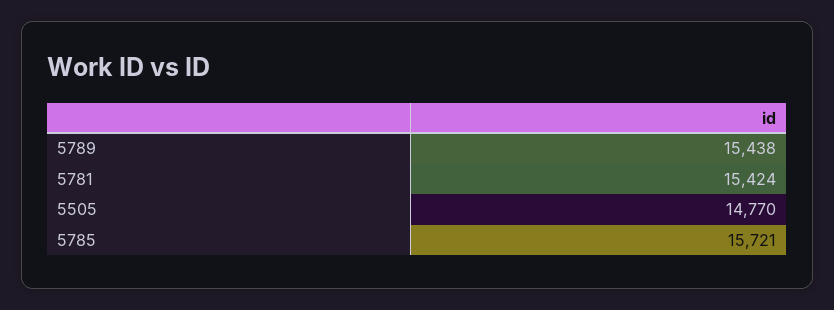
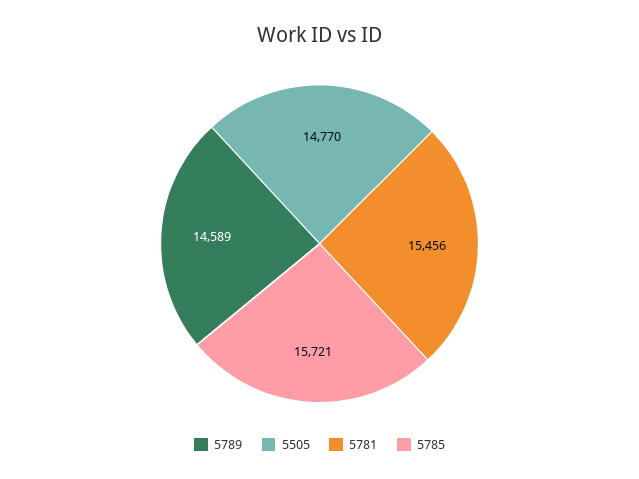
  {
-   "5789": 15438,
+   "5789": 14589,
-   "5781": 15424,
+   "5781": 15456,
    "5505": 14770,
    "5785": 15721
  }

